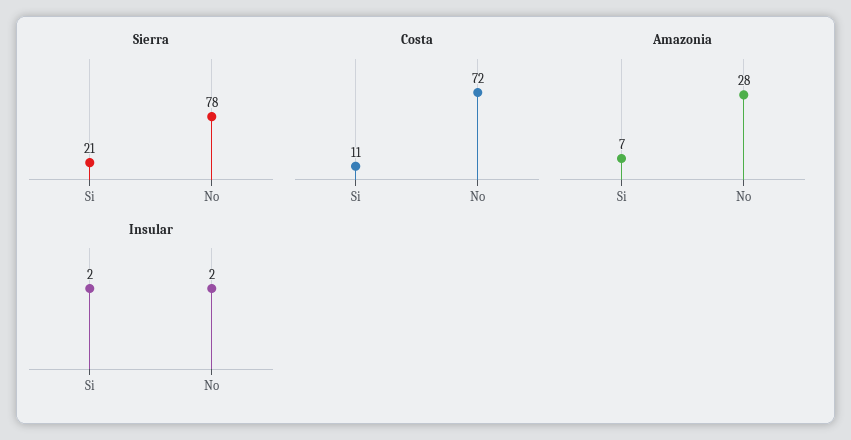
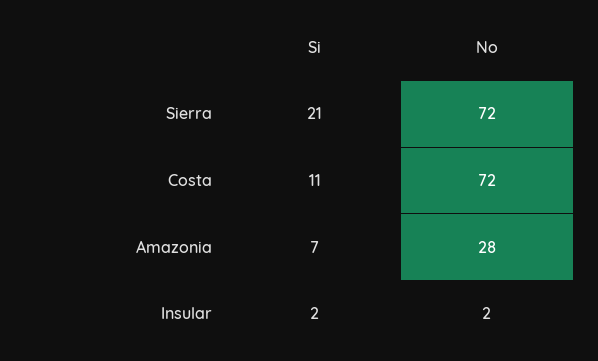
  {
    "Sierra": {
      "Si": 21,
-     "No": 78
+     "No": 72
    },
    "Costa": {
      "Si": 11,
      "No": 72
    },
    "Amazonia": {
      "Si": 7,
      "No": 28
    },
    "Insular": {
      "Si": 2,
      "No": 2
    }
  }

